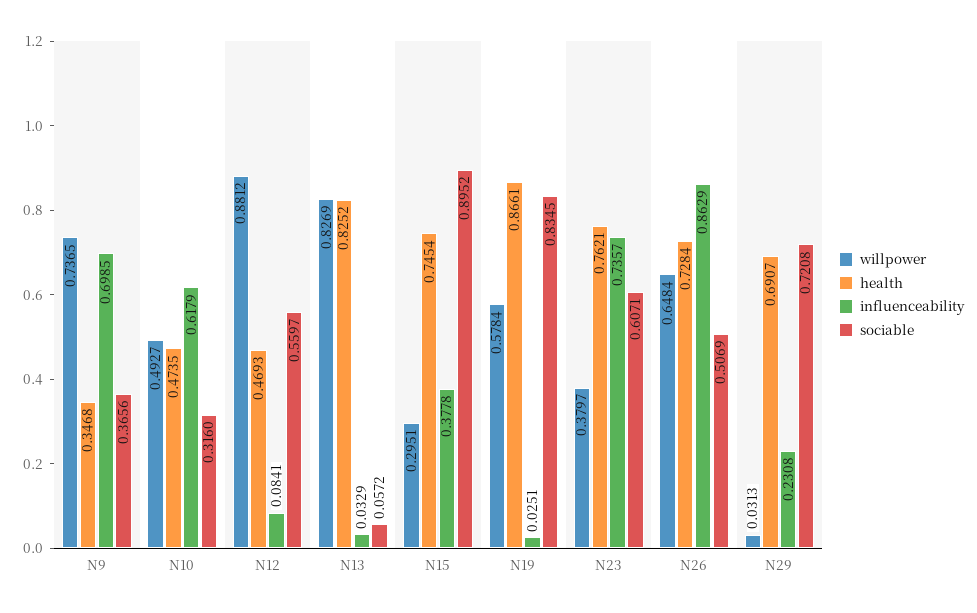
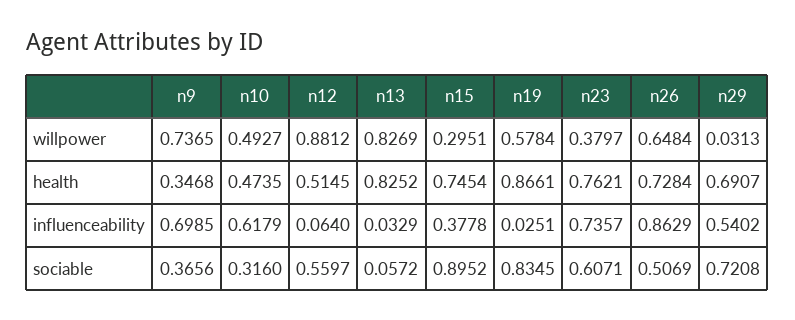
  {
    "willpower": {
      "N9": 0.7365,
      "N10": 0.4927,
      "N12": 0.8812,
      "N13": 0.8269,
      "N15": 0.2951,
      "N19": 0.5784,
      "N23": 0.3797,
      "N26": 0.6484,
      "N29": 0.0313
    },
    "health": {
      "N9": 0.3468,
      "N10": 0.4735,
-     "N12": 0.4693,
+     "N12": 0.5145,
      "N13": 0.8252,
      "N15": 0.7454,
      "N19": 0.8661,
      "N23": 0.7621,
      "N26": 0.7284,
      "N29": 0.6907
    },
    "influenceability": {
      "N9": 0.6985,
      "N10": 0.6179,
-     "N12": 0.0841,
+     "N12": 0.064,
      "N13": 0.0329,
      "N15": 0.3778,
      "N19": 0.0251,
      "N23": 0.7357,
      "N26": 0.8629,
-     "N29": 0.2308
+     "N29": 0.5402
    },
    "sociable": {
      "N9": 0.3656,
      "N10": 0.316,
      "N12": 0.5597,
      "N13": 0.0572,
      "N15": 0.8952,
      "N19": 0.8345,
      "N23": 0.6071,
      "N26": 0.5069,
      "N29": 0.7208
    }
  }

